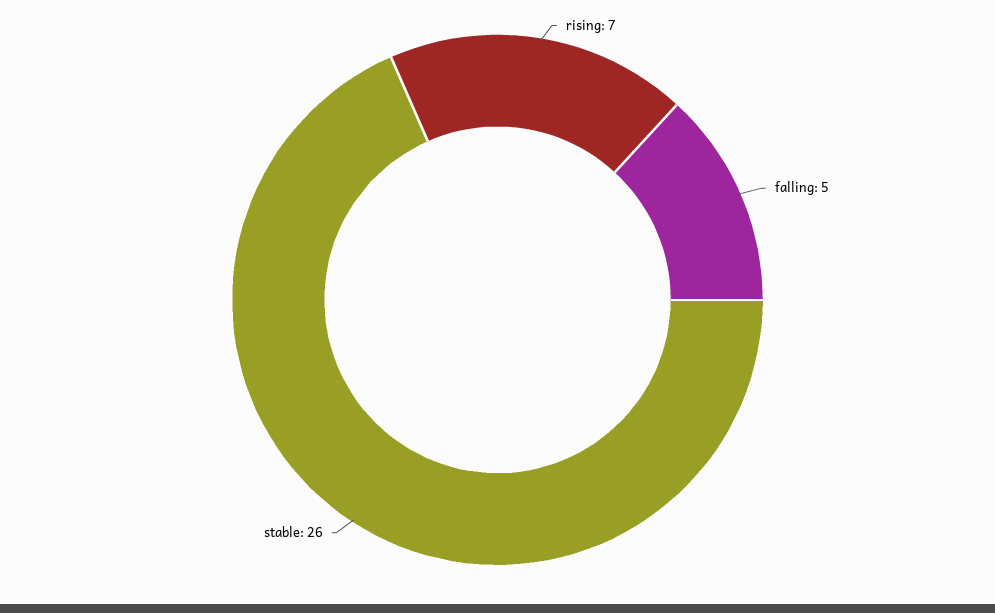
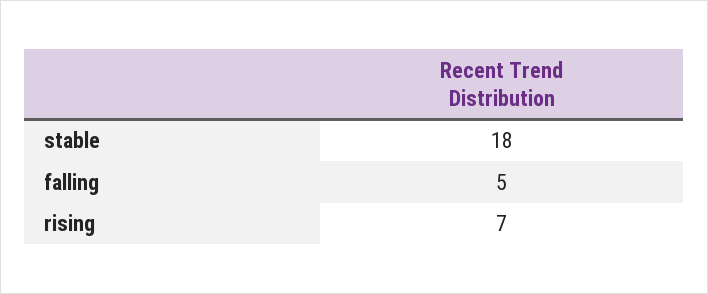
  {
    "rising": 7,
    "falling": 5,
-   "stable": 26
+   "stable": 18
  }

